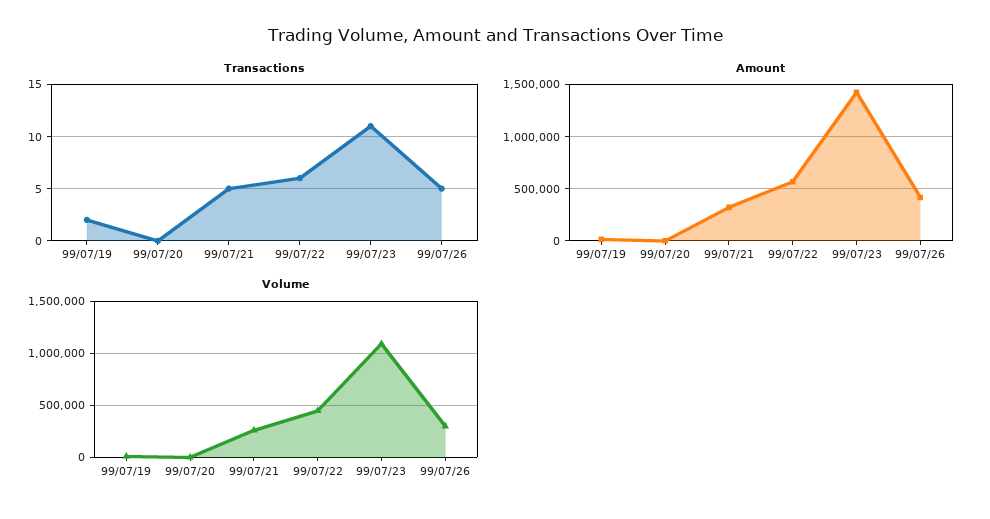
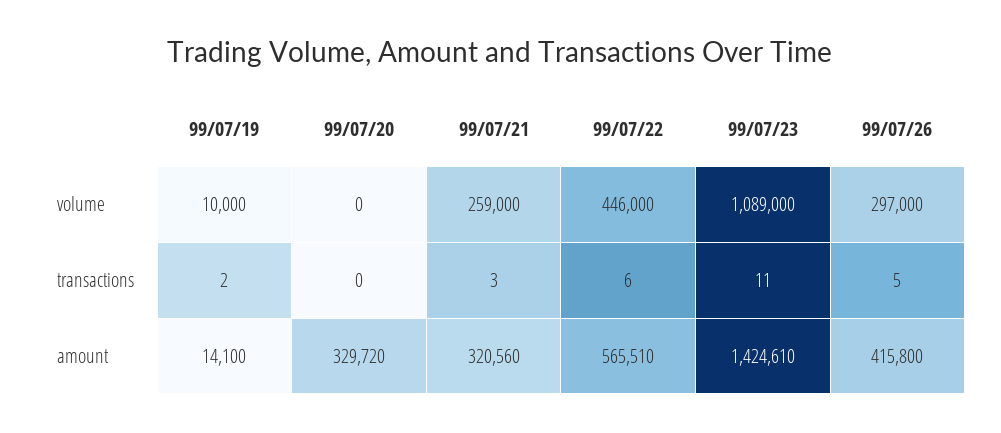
  {
    "Transactions": {
      "99/07/19": 2,
      "99/07/20": 0,
-     "99/07/21": 5,
+     "99/07/21": 3,
      "99/07/22": 6,
      "99/07/23": 11,
      "99/07/26": 5
    },
    "Amount": {
      "99/07/19": 14100,
-     "99/07/20": 0,
+     "99/07/20": 329720,
      "99/07/21": 320560,
      "99/07/22": 565510,
      "99/07/23": 1424610,
      "99/07/26": 415800
    },
    "Volume": {
      "99/07/19": 10000,
      "99/07/20": 0,
      "99/07/21": 259000,
      "99/07/22": 446000,
      "99/07/23": 1089000,
      "99/07/26": 297000
    }
  }

